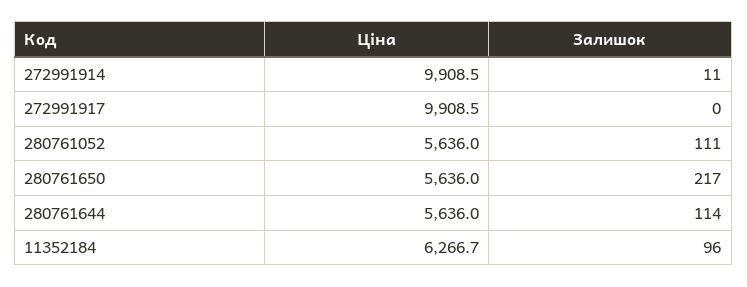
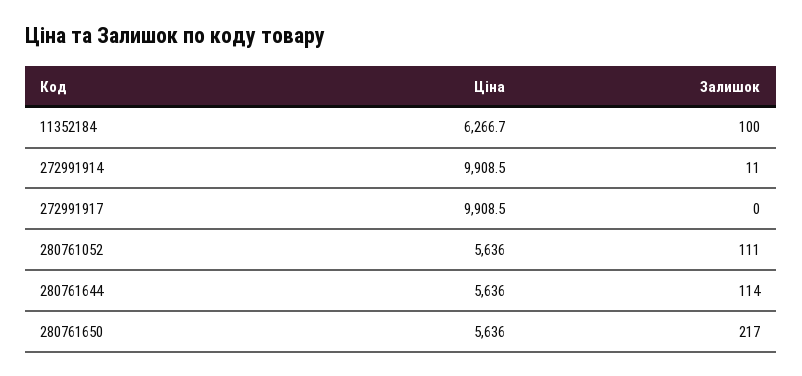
  {
    "Ціна": {
      "272991914": 9908.5,
      "272991917": 9908.5,
      "280761052": 5636,
      "280761650": 5636,
      "280761644": 5636,
      "11352184": 6266.7
    },
    "Залишок": {
      "272991914": 11,
      "272991917": 0,
      "280761052": 111,
      "280761650": 217,
      "280761644": 114,
-     "11352184": 96
+     "11352184": 100
    }
  }

